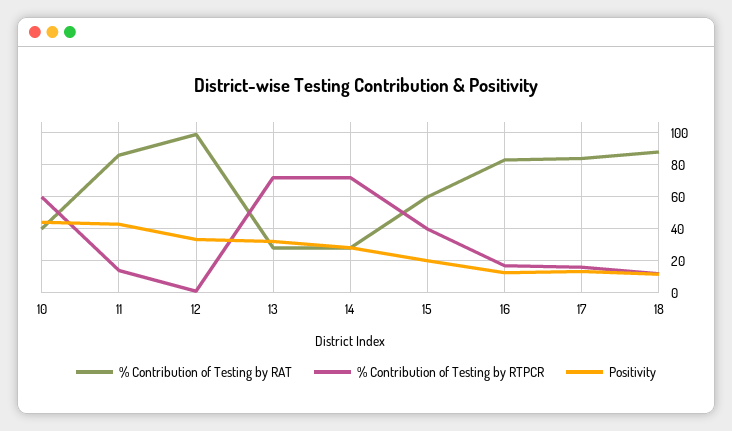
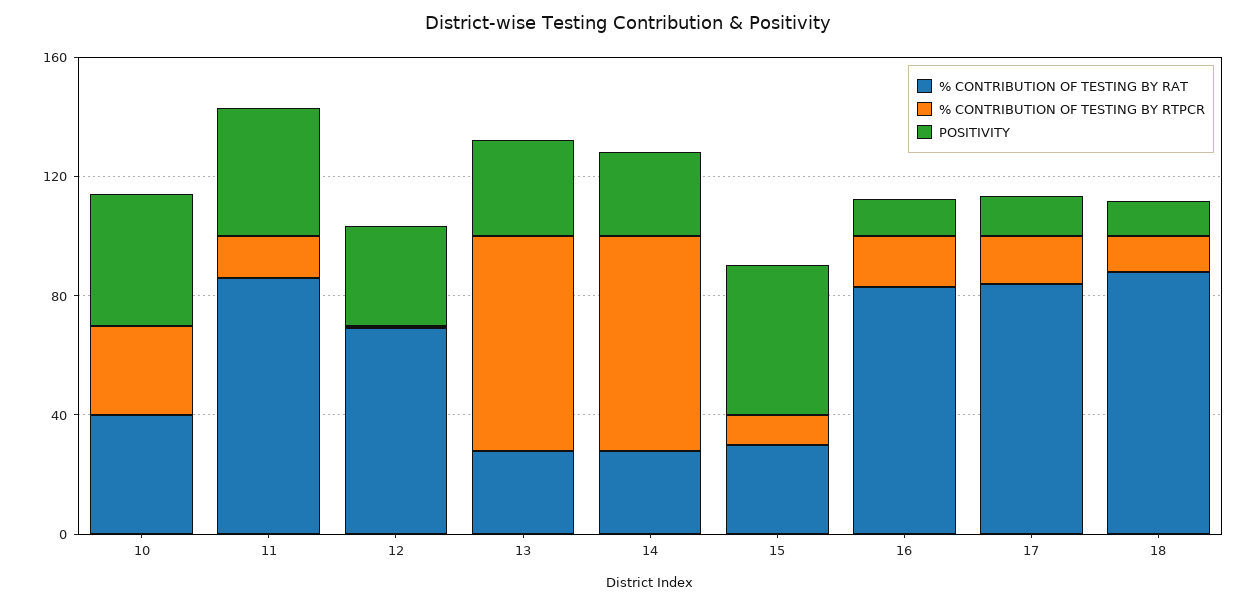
  {
    "% Contribution of Testing by RAT": {
      "10": 40,
      "11": 85,
-     "12": 100,
+     "12": 70,
      "13": 30,
      "14": 30,
-     "15": 60,
+     "15": 30,
      "16": 85,
      "17": 85,
      "18": 90
    },
    "% Contribution of Testing by RTPCR": {
-     "10": 60,
+     "10": 30,
      "11": 15,
      "12": 0,
      "13": 70,
      "14": 70,
-     "15": 40,
+     "15": 10,
      "16": 15,
      "17": 15,
      "18": 10
    },
    "Positivity": {
      "10": 45,
      "11": 45,
      "12": 35,
      "13": 30,
      "14": 30,
-     "15": 20,
+     "15": 50,
      "16": 15,
      "17": 15,
      "18": 10
    }
  }

